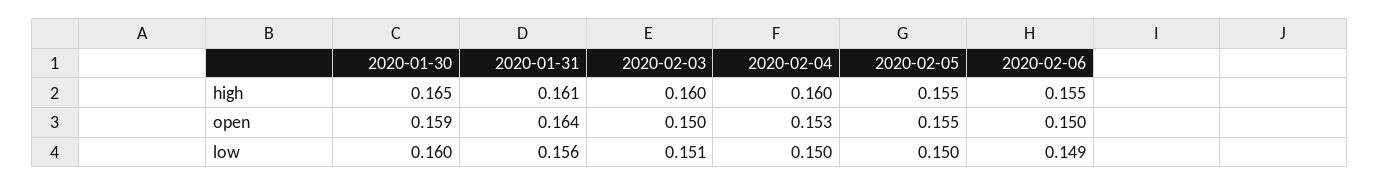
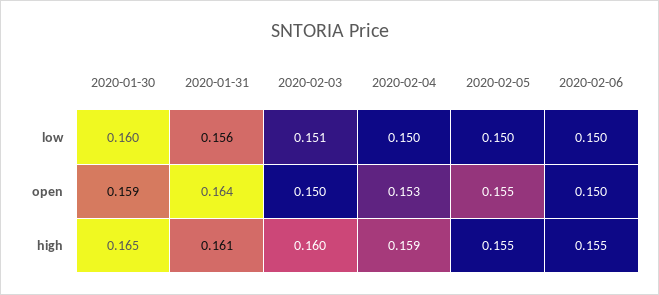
  {
    "2020-01-30": {
      "high": 0.165,
      "open": 0.159,
      "low": 0.16
    },
    "2020-01-31": {
      "high": 0.161,
      "open": 0.164,
      "low": 0.156
    },
    "2020-02-03": {
      "high": 0.16,
      "open": 0.15,
      "low": 0.151
    },
    "2020-02-04": {
-     "high": 0.16,
+     "high": 0.159,
      "open": 0.153,
      "low": 0.15
    },
    "2020-02-05": {
      "high": 0.155,
      "open": 0.155,
      "low": 0.15
    },
    "2020-02-06": {
      "high": 0.155,
      "open": 0.15,
-     "low": 0.149
+     "low": 0.15
    }
  }

